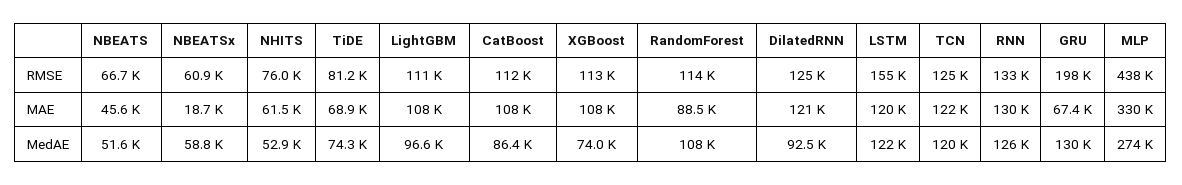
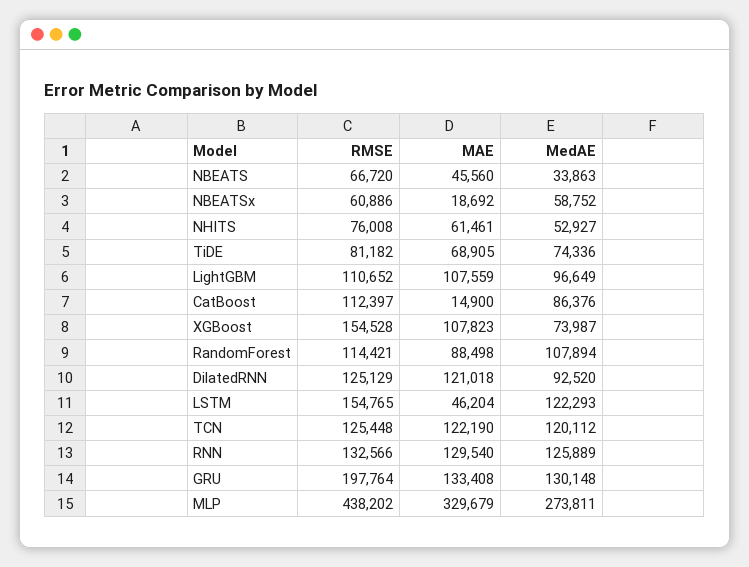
  {
    "NBEATS": {
      "RMSE": 66720,
      "MAE": 45560,
-     "MedAE": 51600
+     "MedAE": 33863
    },
    "NBEATSx": {
      "RMSE": 60886,
      "MAE": 18692,
      "MedAE": 58752
    },
    "NHITS": {
      "RMSE": 76008,
      "MAE": 61461,
      "MedAE": 52927
    },
    "TiDE": {
      "RMSE": 81182,
      "MAE": 68905,
      "MedAE": 74336
    },
    "LightGBM": {
      "RMSE": 110652,
      "MAE": 107559,
      "MedAE": 96649
    },
    "CatBoost": {
      "RMSE": 112397,
-     "MAE": 108000,
+     "MAE": 14900,
      "MedAE": 86376
    },
    "XGBoost": {
-     "RMSE": 113000,
+     "RMSE": 154528,
      "MAE": 107823,
      "MedAE": 73987
    },
    "RandomForest": {
      "RMSE": 114421,
      "MAE": 88498,
      "MedAE": 107894
    },
    "DilatedRNN": {
      "RMSE": 125129,
      "MAE": 121018,
      "MedAE": 92520
    },
    "LSTM": {
      "RMSE": 154765,
-     "MAE": 120000,
+     "MAE": 46204,
      "MedAE": 122293
    },
    "TCN": {
      "RMSE": 125448,
      "MAE": 122190,
      "MedAE": 120112
    },
    "RNN": {
      "RMSE": 132566,
      "MAE": 129540,
      "MedAE": 125889
    },
    "GRU": {
      "RMSE": 197764,
-     "MAE": 67400,
+     "MAE": 133408,
      "MedAE": 130148
    },
    "MLP": {
      "RMSE": 438202,
      "MAE": 329679,
      "MedAE": 273811
    }
  }

